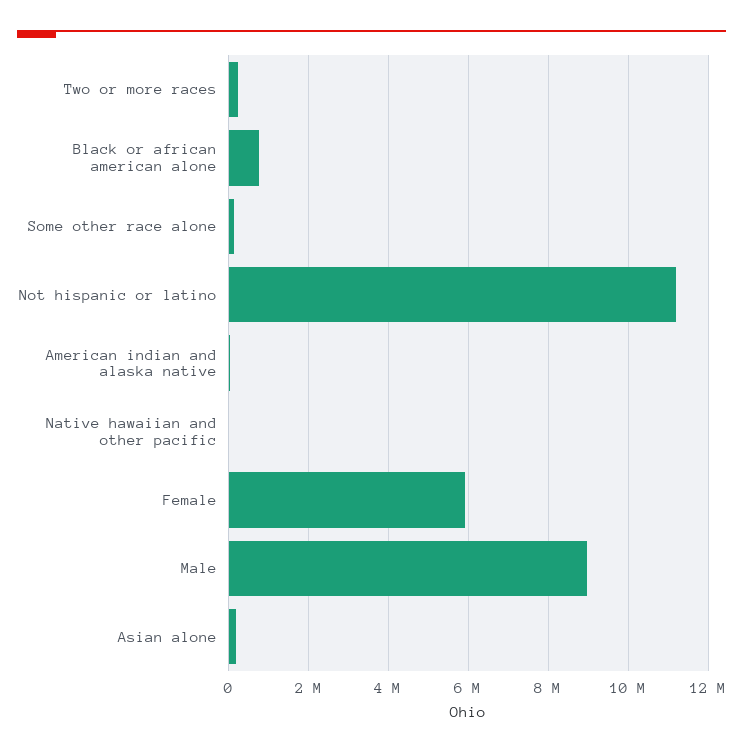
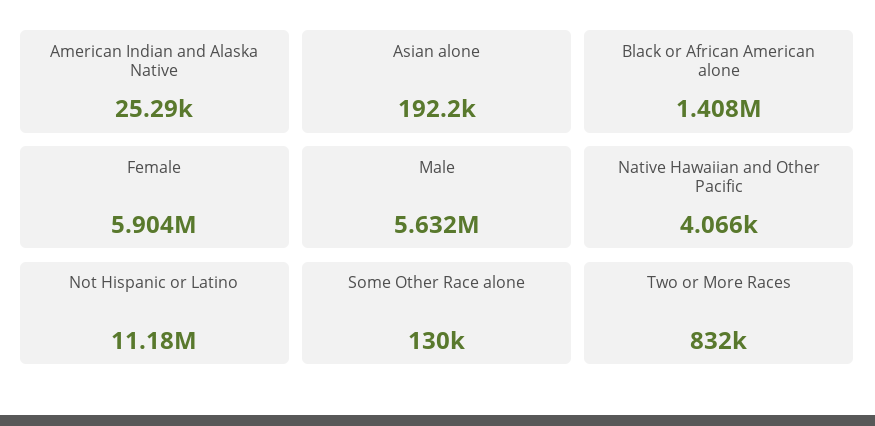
  {
-   "Two or more races": 200000,
+   "Two or more races": 832000,
-   "Black or african american alone": 800000,
+   "Black or african american alone": 1408000,
    "Some other race alone": 130000,
    "Not hispanic or latino": 11180000,
    "American indian and alaska native": 25290,
    "Native hawaiian and other pacific": 4066,
    "Female": 5904000,
-   "Male": 9000000,
+   "Male": 5632000,
    "Asian alone": 192200
  }

